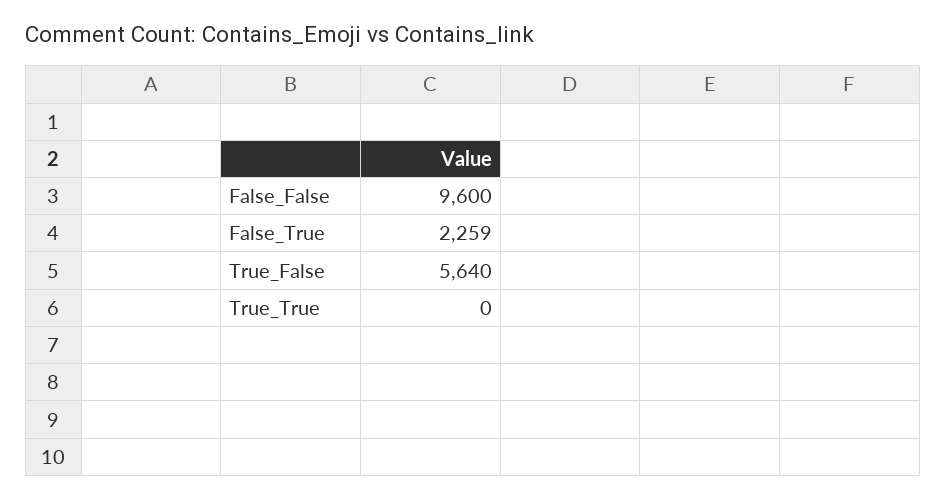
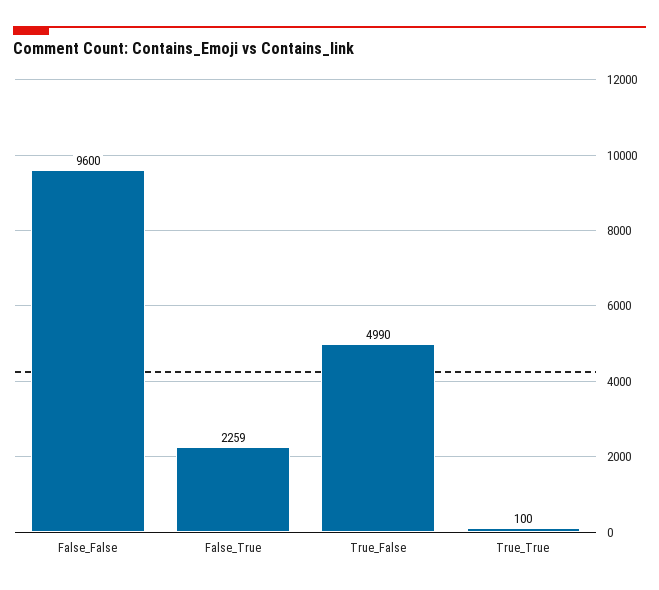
  {
    "False_False": 9600,
    "False_True": 2259,
-   "True_False": 5640,
+   "True_False": 4990,
-   "True_True": 0
+   "True_True": 100
  }

